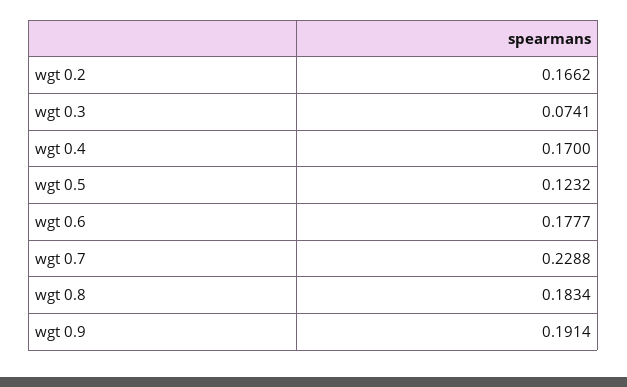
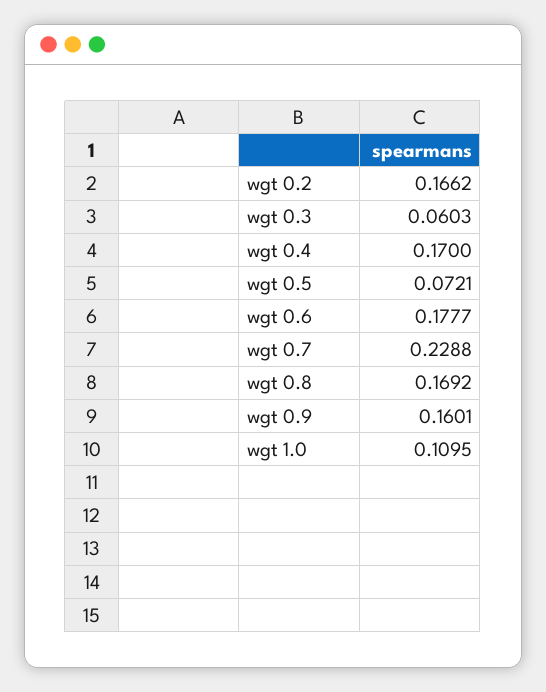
  {
    "wgt 0.2": 0.1662,
-   "wgt 0.3": 0.0741,
+   "wgt 0.3": 0.0603,
    "wgt 0.4": 0.17,
-   "wgt 0.5": 0.1232,
+   "wgt 0.5": 0.0721,
    "wgt 0.6": 0.1777,
    "wgt 0.7": 0.2288,
-   "wgt 0.8": 0.1834,
+   "wgt 0.8": 0.1692,
-   "wgt 0.9": 0.1914
+   "wgt 0.9": 0.1601,
+   "wgt 1.0": 0.1095
  }

